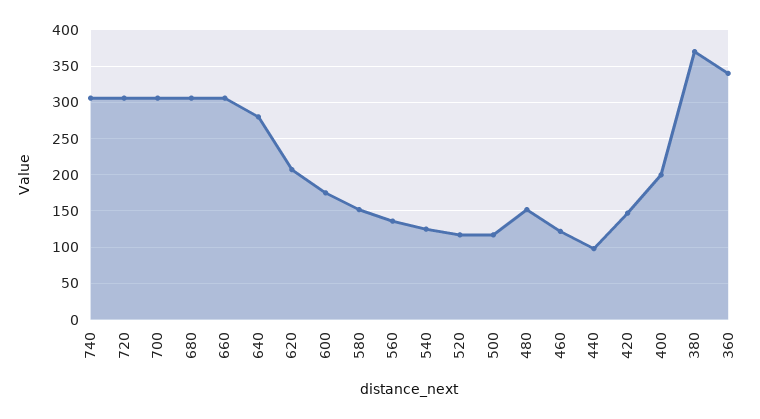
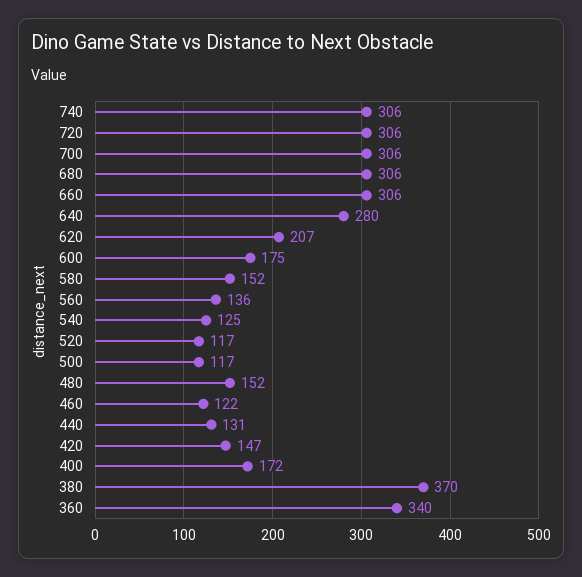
  {
    "740": 306,
    "720": 306,
    "700": 306,
    "680": 306,
    "660": 306,
    "640": 280,
    "620": 207,
    "600": 175,
    "580": 152,
    "560": 136,
    "540": 125,
    "520": 117,
    "500": 117,
    "480": 152,
    "460": 122,
-   "440": 100,
+   "440": 131,
    "420": 147,
-   "400": 200,
+   "400": 172,
    "380": 370,
    "360": 340
  }

